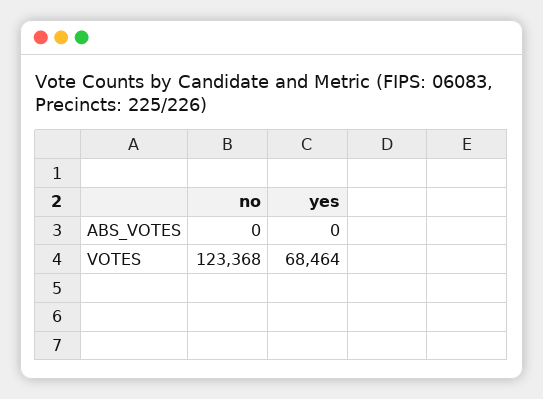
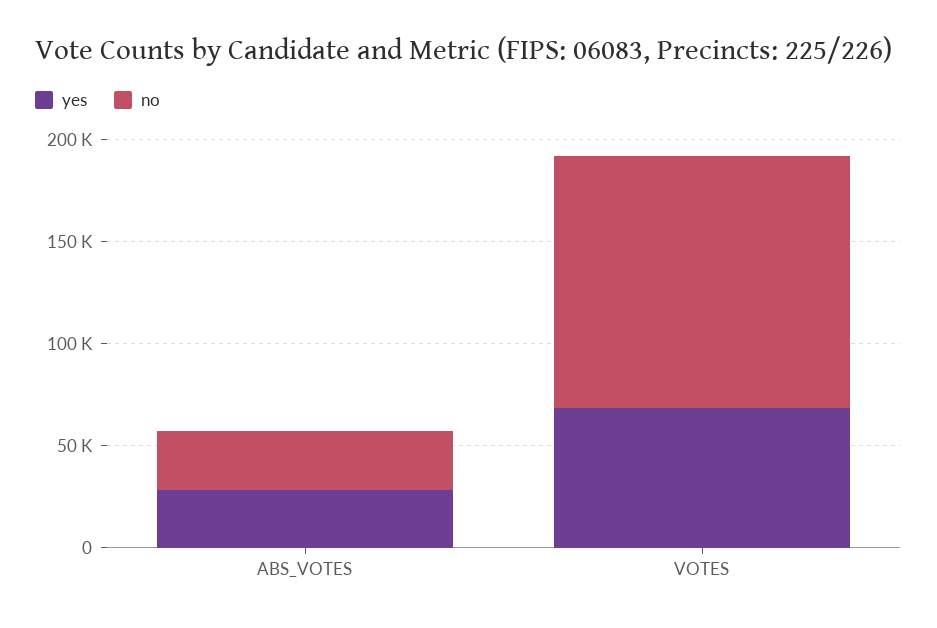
  {
    "no": {
-     "ABS_VOTES": 0,
+     "ABS_VOTES": 30000,
      "VOTES": 123368
    },
    "yes": {
-     "ABS_VOTES": 0,
+     "ABS_VOTES": 30000,
      "VOTES": 68464
    }
  }

